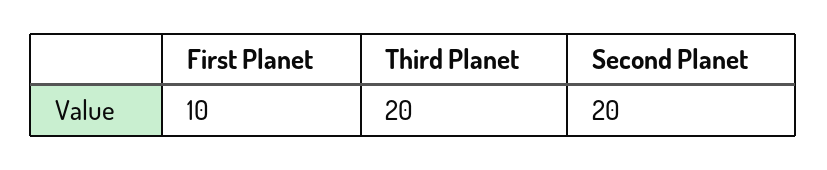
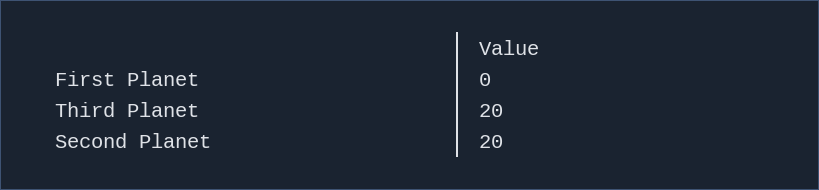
  {
-   "First Planet": 10,
+   "First Planet": 0,
    "Third Planet": 20,
    "Second Planet": 20
  }

